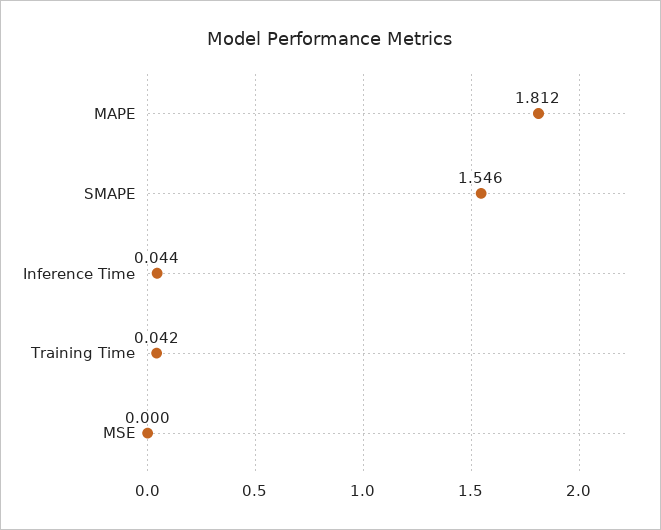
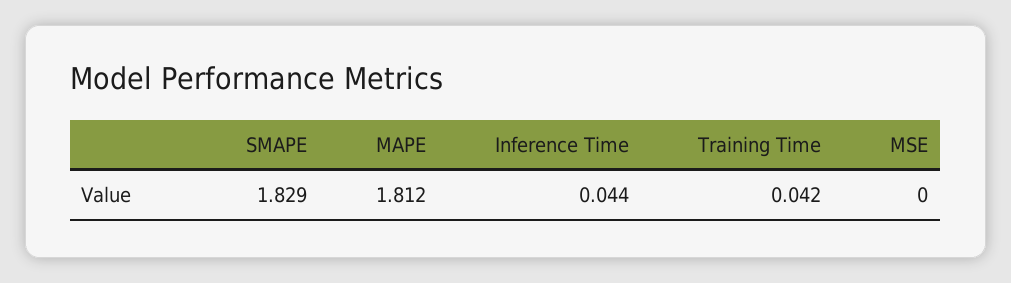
  {
    "MAPE": 1.812,
-   "SMAPE": 1.546,
+   "SMAPE": 1.829,
    "Inference Time": 0.044,
    "Training Time": 0.042,
    "MSE": 0
  }

